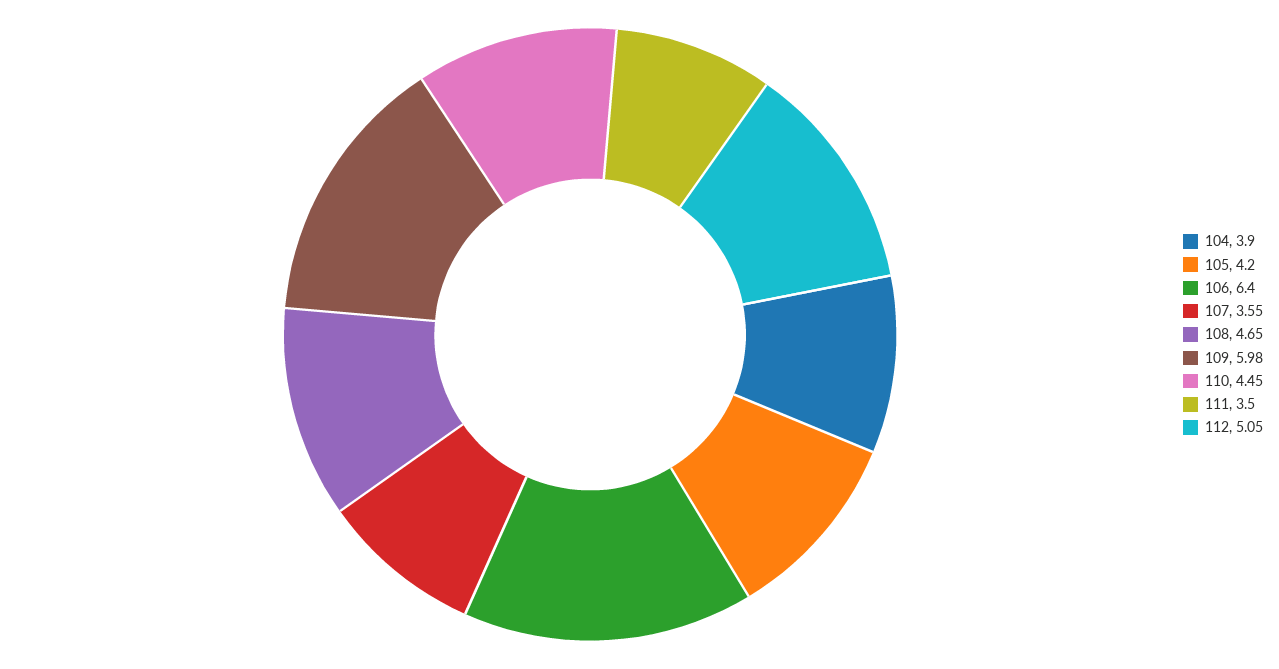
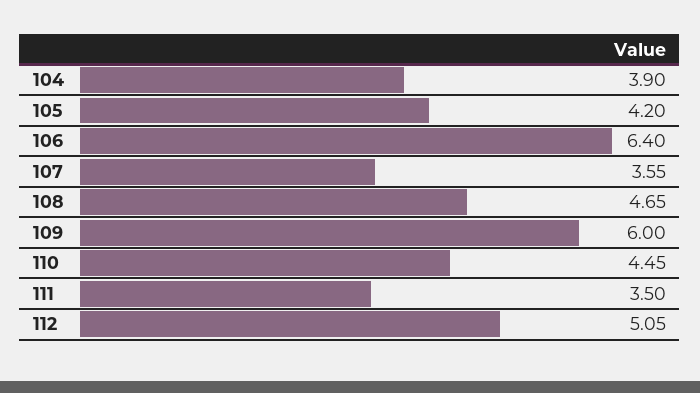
  {
    "104": 3.9,
    "105": 4.2,
    "106": 6.4,
    "107": 3.55,
    "108": 4.65,
-   "109": 5.98,
+   "109": 6,
    "110": 4.45,
    "111": 3.5,
    "112": 5.05
  }

